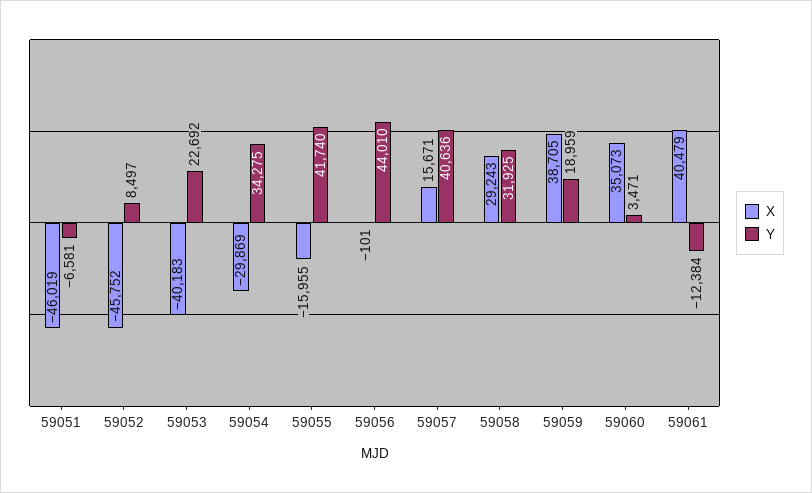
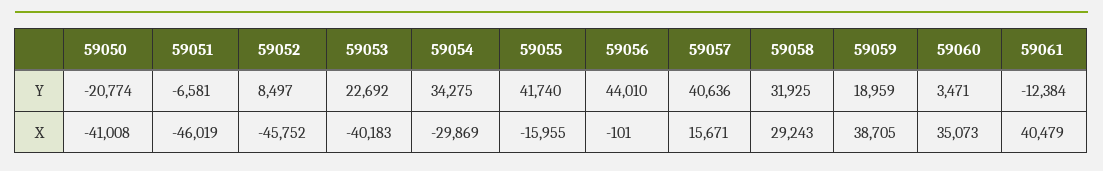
  {
    "X": {
      "59051": -46019,
      "59052": -45752,
      "59053": -40183,
      "59054": -29869,
      "59055": -15955,
      "59056": -101,
      "59057": 15671,
      "59058": 29243,
      "59059": 38705,
      "59060": 35073,
-     "59061": 40479
+     "59061": 40479,
+     "59050": -41008
    },
    "Y": {
      "59051": -6581,
      "59052": 8497,
      "59053": 22692,
      "59054": 34275,
      "59055": 41740,
      "59056": 44010,
      "59057": 40636,
      "59058": 31925,
      "59059": 18959,
      "59060": 3471,
-     "59061": -12384
+     "59061": -12384,
+     "59050": -20774
    }
  }

